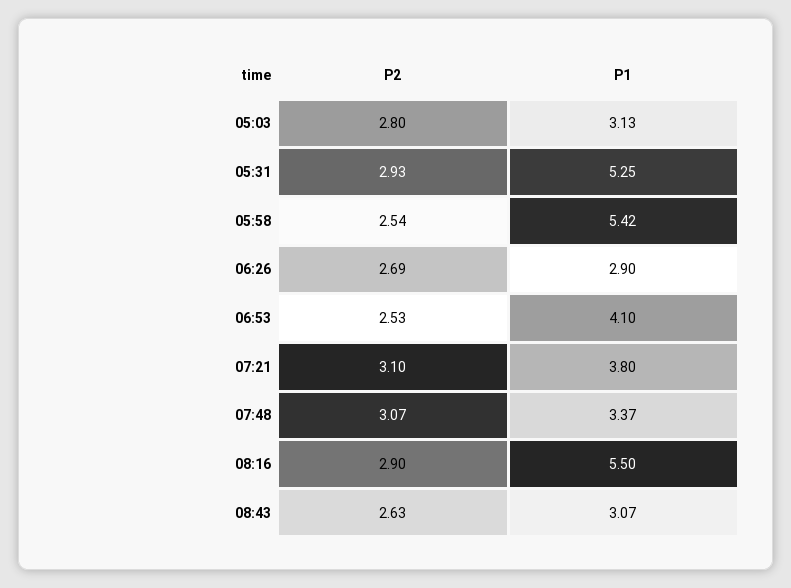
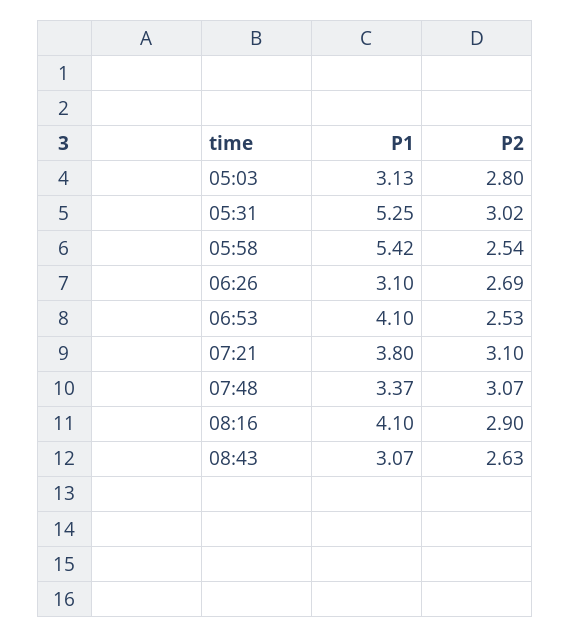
  {
    "P2": {
      "05:03": 2.8,
-     "05:31": 2.93,
+     "05:31": 3.02,
      "05:58": 2.54,
      "06:26": 2.69,
      "06:53": 2.53,
      "07:21": 3.1,
      "07:48": 3.07,
      "08:16": 2.9,
      "08:43": 2.63
    },
    "P1": {
      "05:03": 3.13,
      "05:31": 5.25,
      "05:58": 5.42,
-     "06:26": 2.9,
+     "06:26": 3.1,
      "06:53": 4.1,
      "07:21": 3.8,
      "07:48": 3.37,
-     "08:16": 5.5,
+     "08:16": 4.1,
      "08:43": 3.07
    }
  }

